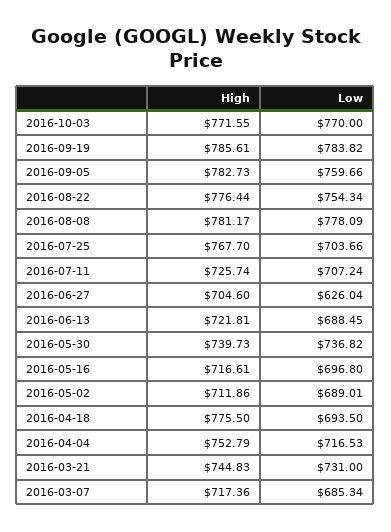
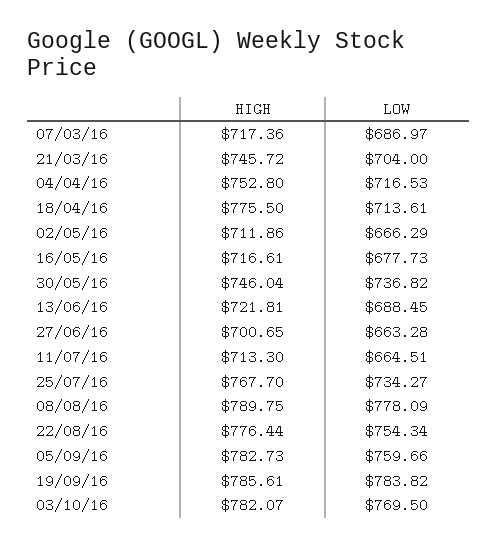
  {
    "High": {
-     "2016-10-03": 771.55,
+     "2016-10-03": 782.07,
      "2016-09-19": 785.61,
      "2016-09-05": 782.73,
      "2016-08-22": 776.44,
-     "2016-08-08": 781.17,
+     "2016-08-08": 789.75,
      "2016-07-25": 767.7,
-     "2016-07-11": 725.74,
+     "2016-07-11": 713.3,
-     "2016-06-27": 704.6,
+     "2016-06-27": 700.65,
      "2016-06-13": 721.81,
-     "2016-05-30": 739.73,
+     "2016-05-30": 746.04,
      "2016-05-16": 716.61,
      "2016-05-02": 711.86,
      "2016-04-18": 775.5,
-     "2016-04-04": 752.79,
+     "2016-04-04": 752.8,
-     "2016-03-21": 744.83,
+     "2016-03-21": 745.72,
      "2016-03-07": 717.36
    },
    "Low": {
-     "2016-10-03": 770,
+     "2016-10-03": 769.5,
      "2016-09-19": 783.82,
      "2016-09-05": 759.66,
      "2016-08-22": 754.34,
      "2016-08-08": 778.09,
-     "2016-07-25": 703.66,
+     "2016-07-25": 734.27,
-     "2016-07-11": 707.24,
+     "2016-07-11": 664.51,
-     "2016-06-27": 626.04,
+     "2016-06-27": 663.28,
      "2016-06-13": 688.45,
      "2016-05-30": 736.82,
-     "2016-05-16": 696.8,
+     "2016-05-16": 677.73,
-     "2016-05-02": 689.01,
+     "2016-05-02": 666.29,
-     "2016-04-18": 693.5,
+     "2016-04-18": 713.61,
      "2016-04-04": 716.53,
-     "2016-03-21": 731,
+     "2016-03-21": 704,
-     "2016-03-07": 685.34
+     "2016-03-07": 686.97
    }
  }

